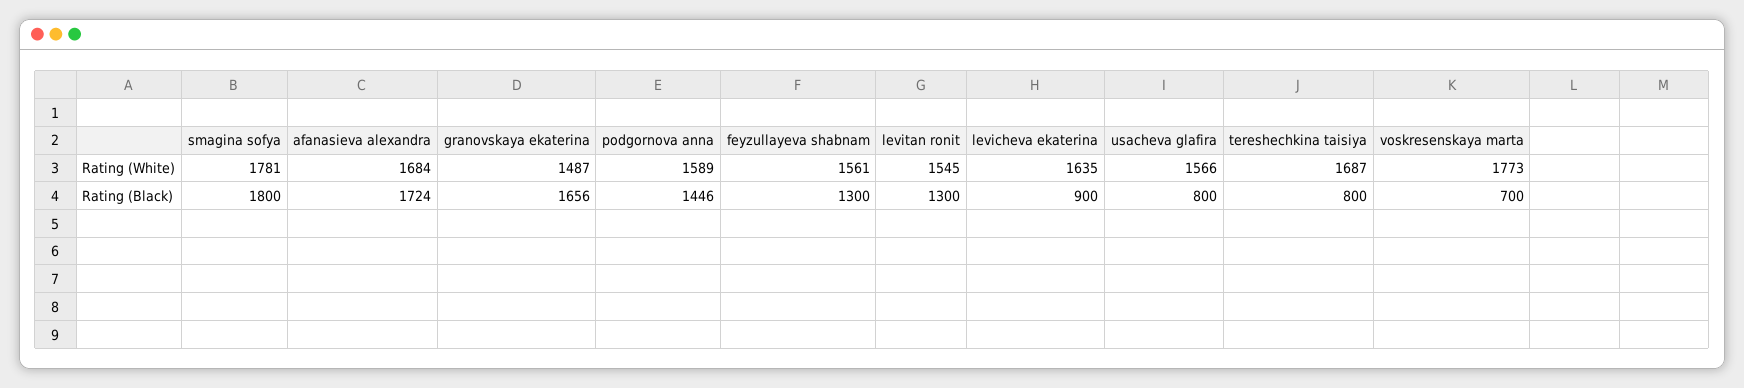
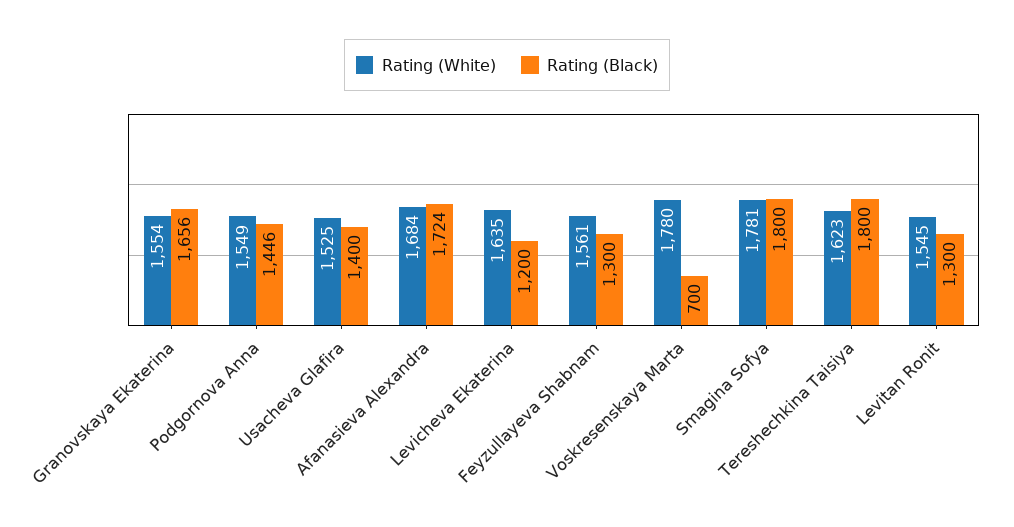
  {
    "Rating (White)": {
      "smagina sofya": 1781,
      "afanasieva alexandra": 1684,
-     "granovskaya ekaterina": 1487,
+     "granovskaya ekaterina": 1554,
-     "podgornova anna": 1589,
+     "podgornova anna": 1549,
      "feyzullayeva shabnam": 1561,
      "levitan ronit": 1545,
      "levicheva ekaterina": 1635,
-     "usacheva glafira": 1566,
+     "usacheva glafira": 1525,
-     "tereshechkina taisiya": 1687,
+     "tereshechkina taisiya": 1623,
-     "voskresenskaya marta": 1773
+     "voskresenskaya marta": 1780
    },
    "Rating (Black)": {
      "smagina sofya": 1800,
      "afanasieva alexandra": 1724,
      "granovskaya ekaterina": 1656,
      "podgornova anna": 1446,
      "feyzullayeva shabnam": 1300,
      "levitan ronit": 1300,
-     "levicheva ekaterina": 900,
+     "levicheva ekaterina": 1200,
-     "usacheva glafira": 800,
+     "usacheva glafira": 1400,
-     "tereshechkina taisiya": 800,
+     "tereshechkina taisiya": 1800,
      "voskresenskaya marta": 700
    }
  }

